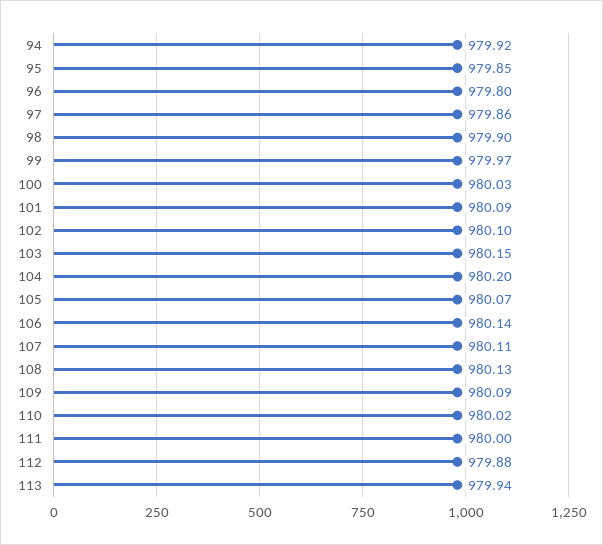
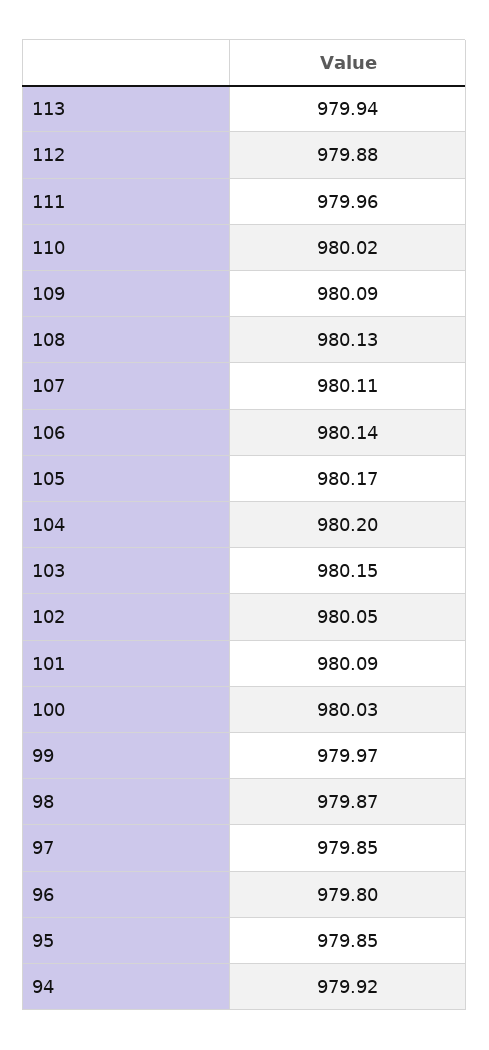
  {
    "94": 979.92,
    "95": 979.85,
    "96": 979.8,
-   "97": 979.86,
+   "97": 979.85,
-   "98": 979.9,
+   "98": 979.87,
    "99": 979.97,
    "100": 980.03,
    "101": 980.09,
-   "102": 980.1,
+   "102": 980.05,
    "103": 980.15,
    "104": 980.2,
-   "105": 980.07,
+   "105": 980.17,
    "106": 980.14,
    "107": 980.11,
    "108": 980.13,
    "109": 980.09,
    "110": 980.02,
-   "111": 980,
+   "111": 979.96,
    "112": 979.88,
    "113": 979.94
  }

